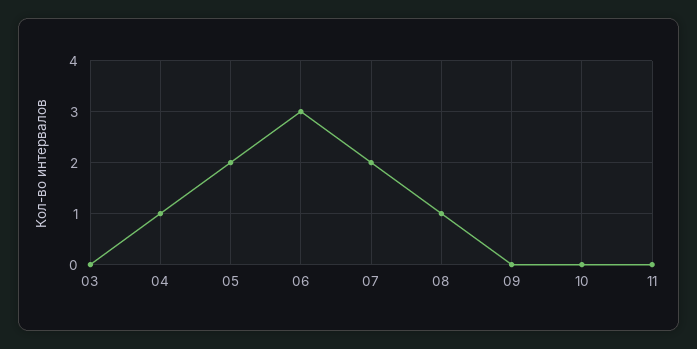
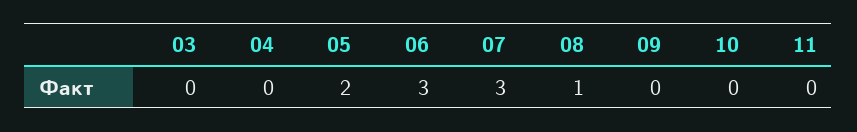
  {
    "03": 0,
-   "04": 1,
+   "04": 0,
    "05": 2,
    "06": 3,
-   "07": 2,
+   "07": 3,
    "08": 1,
    "09": 0,
    "10": 0,
    "11": 0
  }

